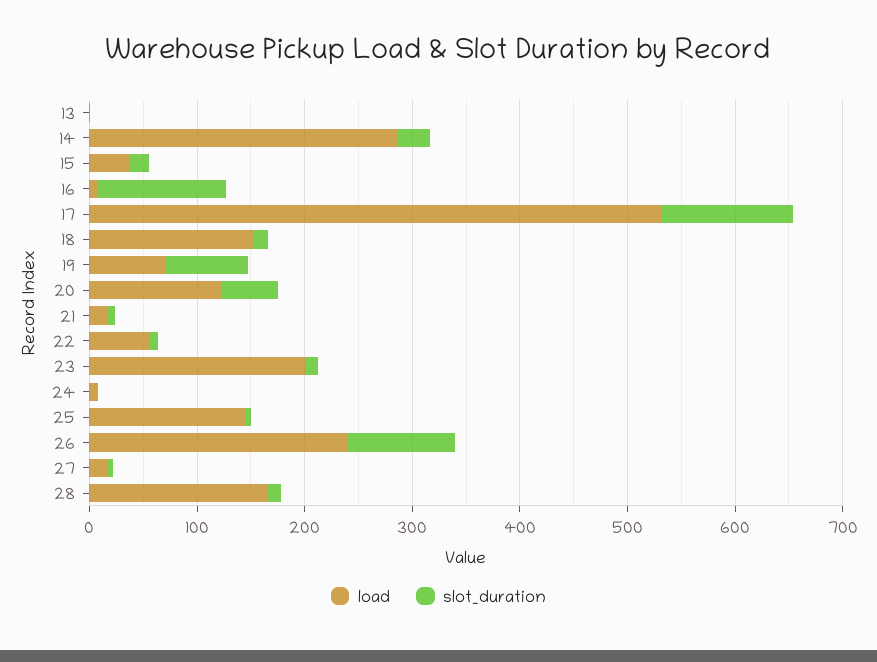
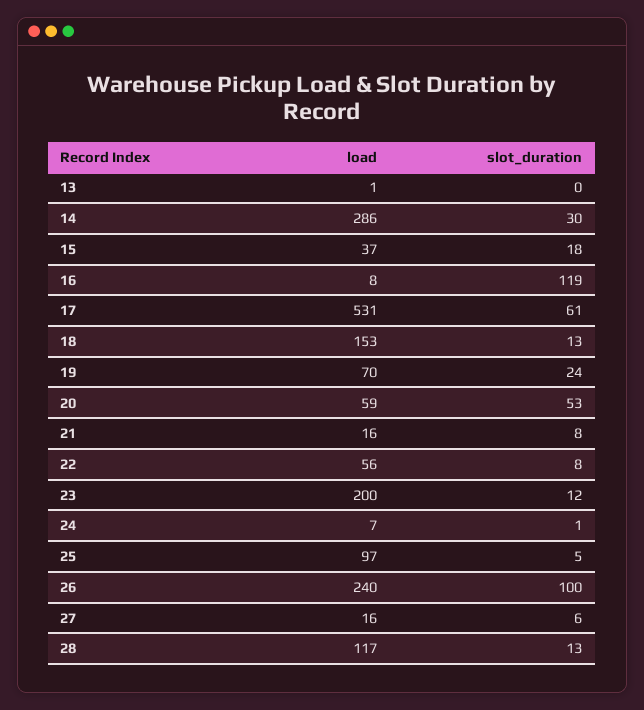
  {
    "load": {
      "13": 1,
      "14": 286,
      "15": 37,
      "16": 8,
      "17": 531,
      "18": 153,
      "19": 70,
-     "20": 120,
+     "20": 59,
      "21": 16,
      "22": 56,
      "23": 200,
      "24": 7,
-     "25": 140,
+     "25": 97,
      "26": 240,
      "27": 16,
-     "28": 160
+     "28": 117
    },
    "slot_duration": {
      "13": 0,
      "14": 30,
      "15": 18,
      "16": 119,
-     "17": 120,
+     "17": 61,
      "18": 13,
-     "19": 80,
+     "19": 24,
      "20": 53,
      "21": 8,
      "22": 8,
      "23": 12,
      "24": 1,
      "25": 5,
      "26": 100,
      "27": 6,
      "28": 13
    }
  }

